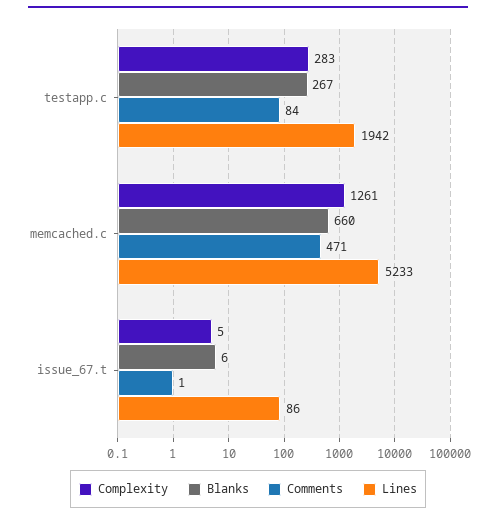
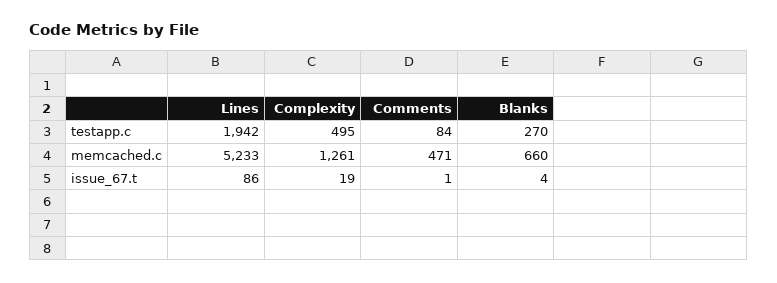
  {
    "Complexity": {
-     "testapp.c": 283,
+     "testapp.c": 495,
      "memcached.c": 1261,
-     "issue_67.t": 5
+     "issue_67.t": 19
    },
    "Blanks": {
-     "testapp.c": 267,
+     "testapp.c": 270,
      "memcached.c": 660,
-     "issue_67.t": 6
+     "issue_67.t": 4
    },
    "Comments": {
      "testapp.c": 84,
      "memcached.c": 471,
      "issue_67.t": 1
    },
    "Lines": {
      "testapp.c": 1942,
      "memcached.c": 5233,
      "issue_67.t": 86
    }
  }

